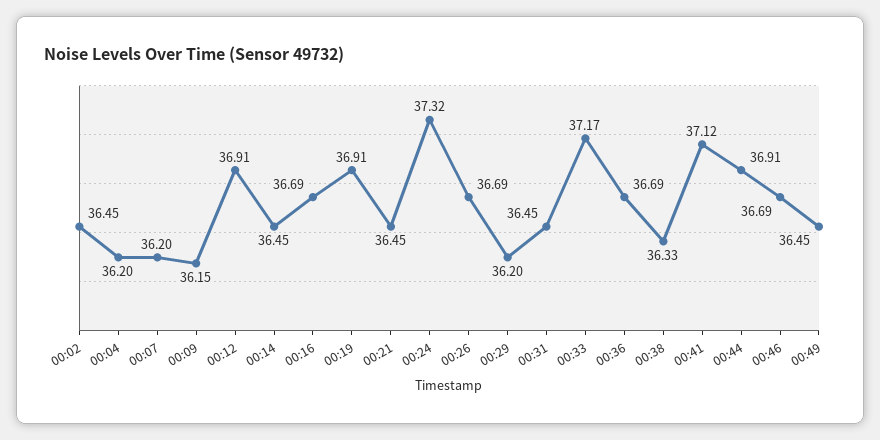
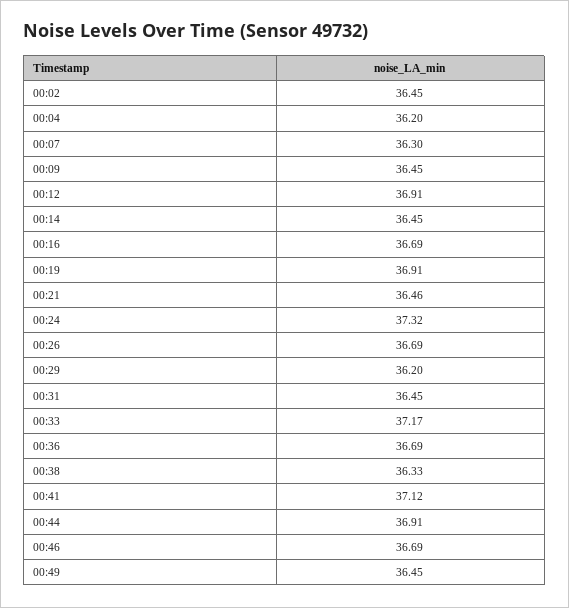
  {
    "00:02": 36.45,
    "00:04": 36.2,
-   "00:07": 36.2,
+   "00:07": 36.3,
-   "00:09": 36.15,
+   "00:09": 36.45,
    "00:12": 36.91,
    "00:14": 36.45,
    "00:16": 36.69,
    "00:19": 36.91,
-   "00:21": 36.45,
+   "00:21": 36.46,
    "00:24": 37.32,
    "00:26": 36.69,
    "00:29": 36.2,
    "00:31": 36.45,
    "00:33": 37.17,
    "00:36": 36.69,
    "00:38": 36.33,
    "00:41": 37.12,
    "00:44": 36.91,
    "00:46": 36.69,
    "00:49": 36.45
  }

